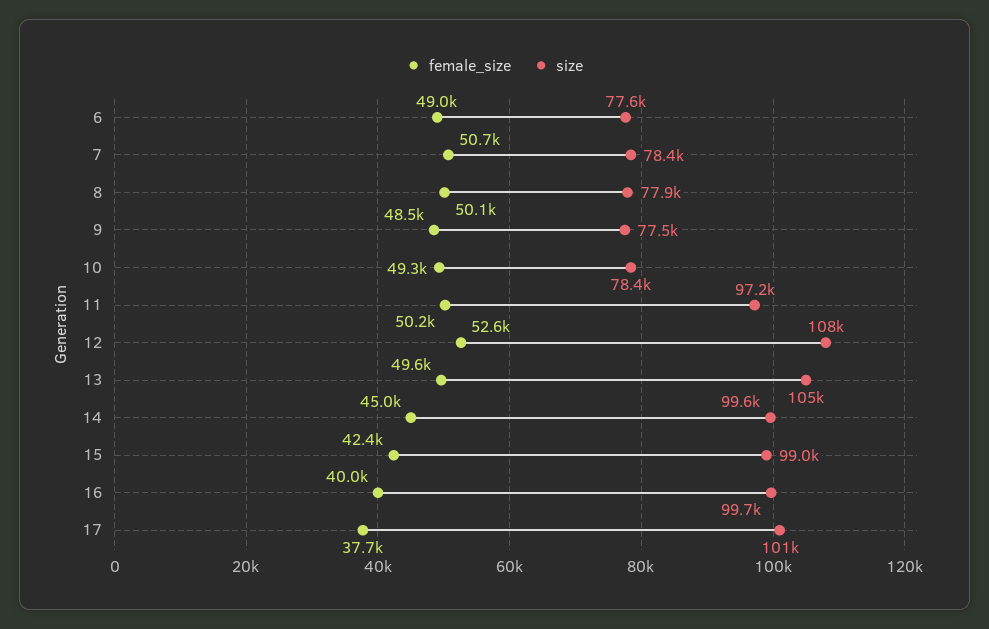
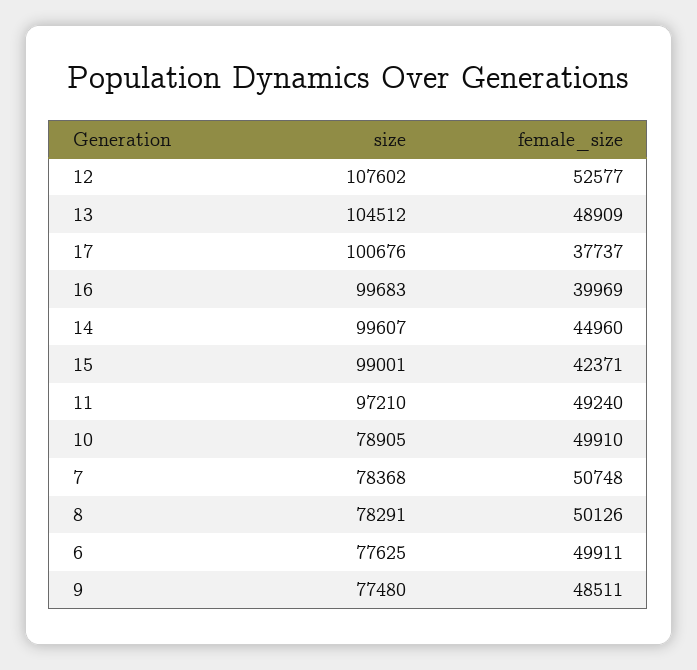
  {
    "female_size": {
-     "6": 49000,
+     "6": 49911,
      "7": 50748,
      "8": 50126,
      "9": 48511,
-     "10": 49300,
+     "10": 49910,
-     "11": 50200,
+     "11": 49240,
      "12": 52577,
-     "13": 49600,
+     "13": 48909,
      "14": 44960,
      "15": 42371,
      "16": 39969,
      "17": 37737
    },
    "size": {
      "6": 77625,
      "7": 78368,
-     "8": 77900,
+     "8": 78291,
      "9": 77480,
-     "10": 78400,
+     "10": 78905,
      "11": 97210,
      "12": 107602,
      "13": 104512,
      "14": 99607,
      "15": 99001,
      "16": 99683,
      "17": 100676
    }
  }

